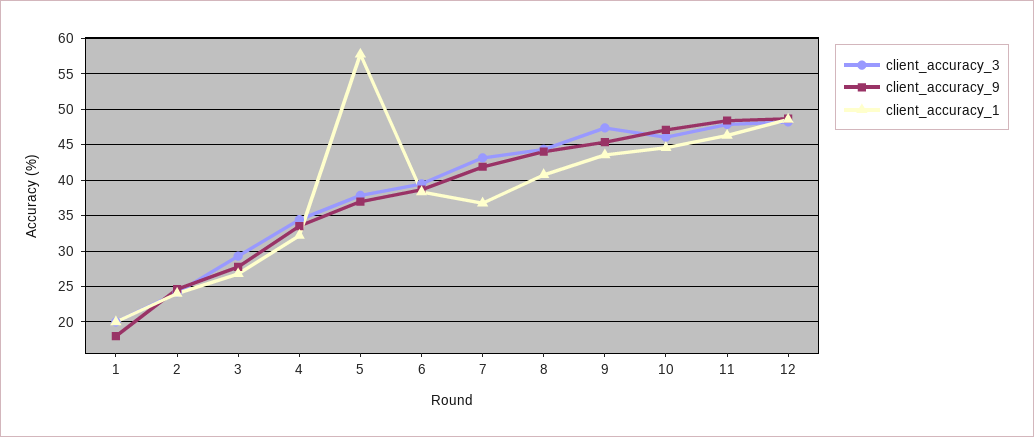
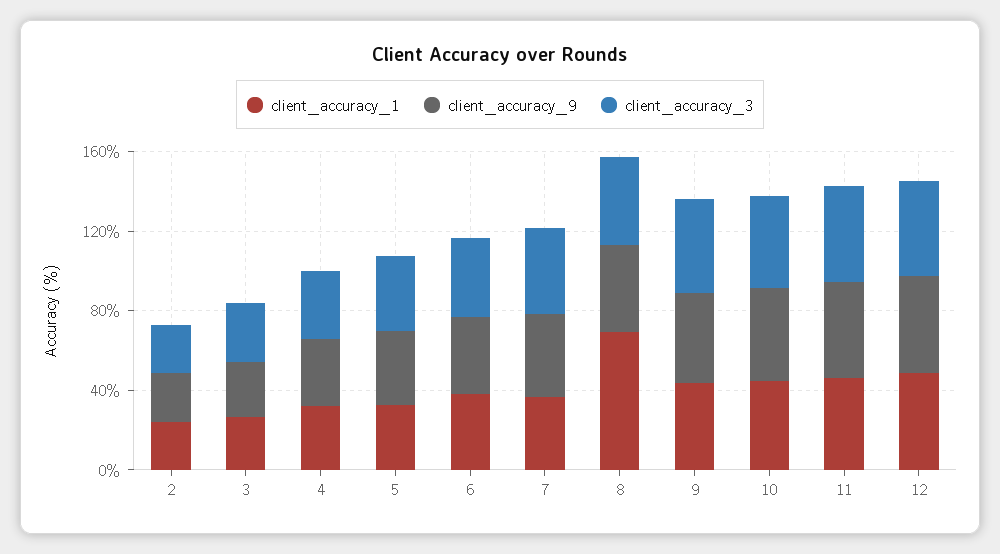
  {
    "client_accuracy_3": {
-     "1": 20,
      "2": 24,
      "3": 29,
      "4": 34,
      "5": 38,
      "6": 39,
      "7": 43,
      "8": 44,
      "9": 47,
      "10": 46,
      "11": 48,
      "12": 48
    },
    "client_accuracy_9": {
-     "1": 18,
      "2": 25,
      "3": 28,
      "4": 34,
      "5": 37,
      "6": 39,
      "7": 42,
      "8": 44,
      "9": 45,
      "10": 47,
      "11": 48,
      "12": 49
    },
    "client_accuracy_1": {
-     "1": 20,
      "2": 24,
      "3": 27,
      "4": 32,
-     "5": 58,
+     "5": 30,
      "6": 38,
      "7": 37,
-     "8": 41,
+     "8": 70,
      "9": 44,
      "10": 45,
      "11": 46,
      "12": 49
    }
  }

